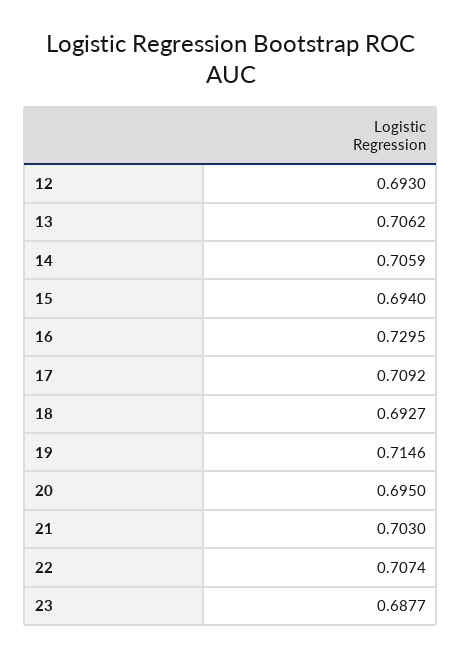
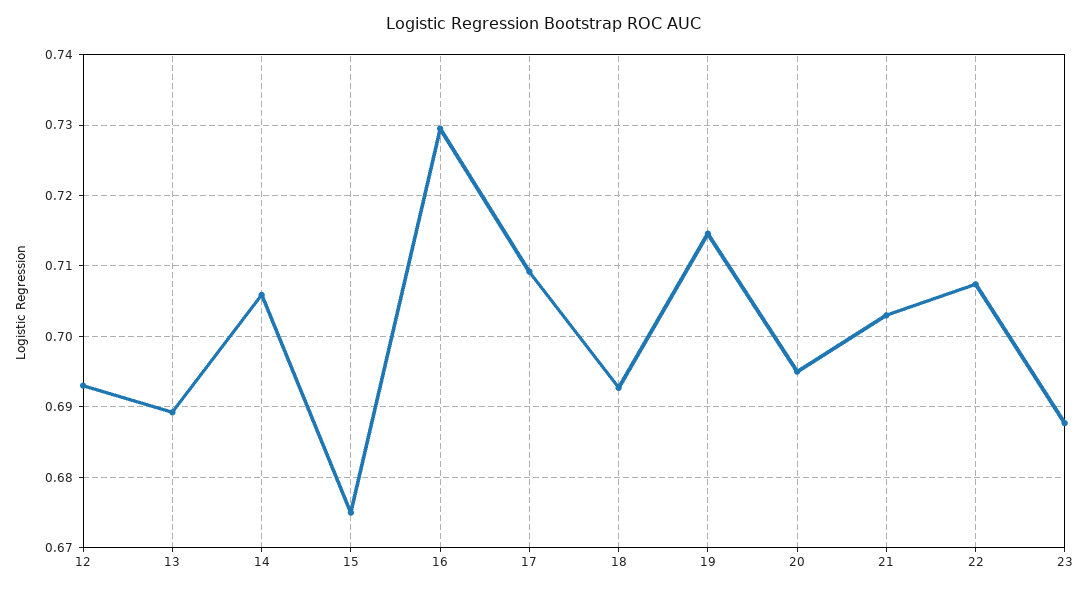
  {
    "12": 0.693,
-   "13": 0.7062,
+   "13": 0.689,
    "14": 0.7059,
-   "15": 0.694,
+   "15": 0.675,
    "16": 0.7295,
    "17": 0.7092,
    "18": 0.6927,
    "19": 0.7146,
    "20": 0.695,
    "21": 0.703,
    "22": 0.7074,
    "23": 0.6877
  }

